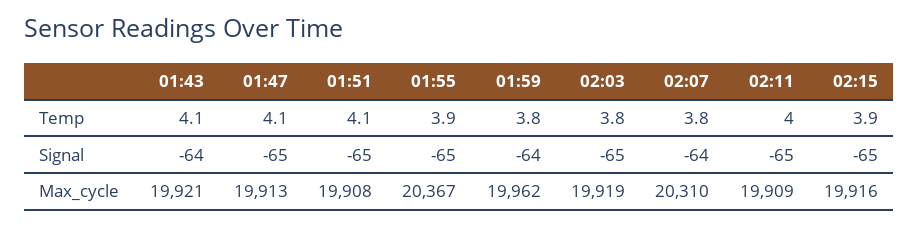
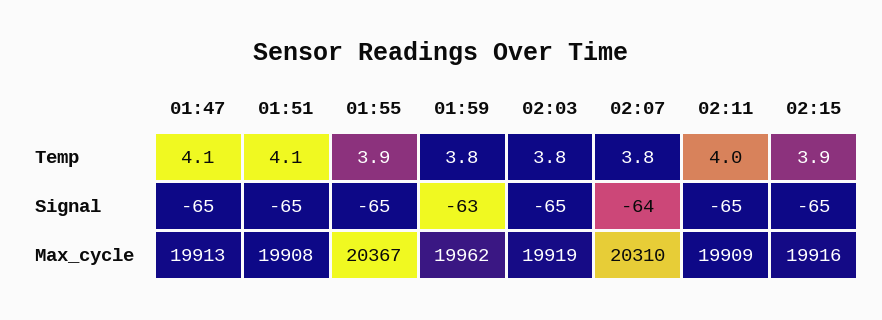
  {
-   "01:43": {
-     "Temp": 4.1,
-     "Signal": -64,
-     "Max_cycle": 19921
-   },
    "01:47": {
      "Temp": 4.1,
      "Signal": -65,
      "Max_cycle": 19913
    },
    "01:51": {
      "Temp": 4.1,
      "Signal": -65,
      "Max_cycle": 19908
    },
    "01:55": {
      "Temp": 3.9,
      "Signal": -65,
      "Max_cycle": 20367
    },
    "01:59": {
      "Temp": 3.8,
-     "Signal": -64,
+     "Signal": -63,
      "Max_cycle": 19962
    },
    "02:03": {
      "Temp": 3.8,
      "Signal": -65,
      "Max_cycle": 19919
    },
    "02:07": {
      "Temp": 3.8,
      "Signal": -64,
      "Max_cycle": 20310
    },
    "02:11": {
      "Temp": 4,
      "Signal": -65,
      "Max_cycle": 19909
    },
    "02:15": {
      "Temp": 3.9,
      "Signal": -65,
      "Max_cycle": 19916
    }
  }

